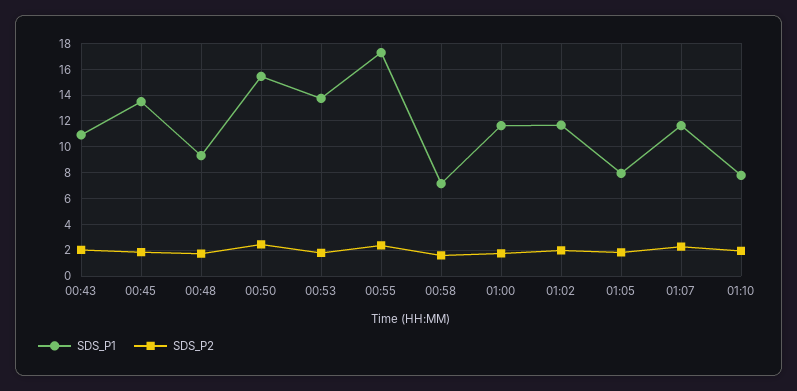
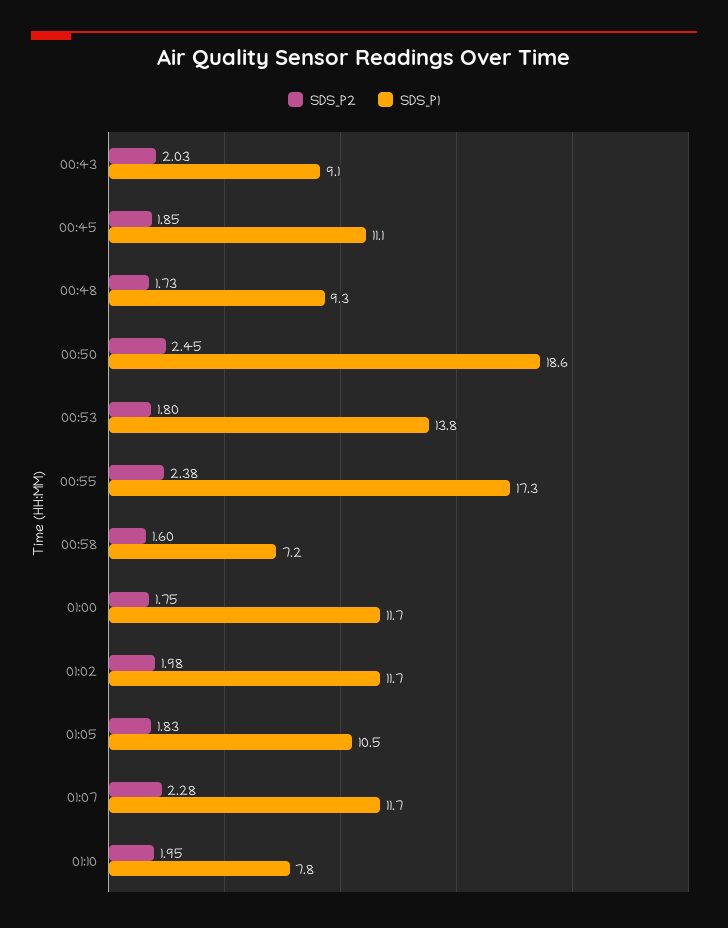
  {
    "SDS_P1": {
-     "00:43": 11,
+     "00:43": 9.1,
-     "00:45": 13.5,
+     "00:45": 11.1,
      "00:48": 9.3,
-     "00:50": 15.5,
+     "00:50": 18.6,
      "00:53": 13.8,
      "00:55": 17.3,
      "00:58": 7.2,
      "01:00": 11.7,
      "01:02": 11.7,
-     "01:05": 8,
+     "01:05": 10.5,
      "01:07": 11.7,
      "01:10": 7.8
    },
    "SDS_P2": {
      "00:43": 2.03,
      "00:45": 1.85,
      "00:48": 1.73,
      "00:50": 2.45,
      "00:53": 1.8,
      "00:55": 2.38,
      "00:58": 1.6,
      "01:00": 1.75,
      "01:02": 1.98,
      "01:05": 1.83,
      "01:07": 2.28,
      "01:10": 1.95
    }
  }

